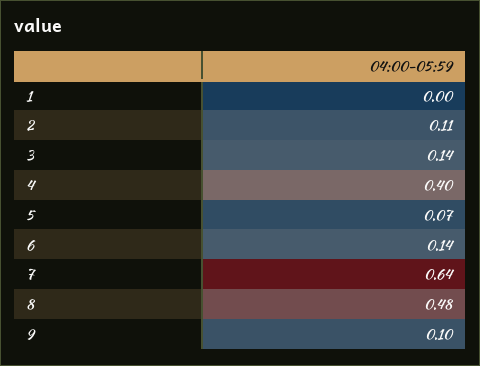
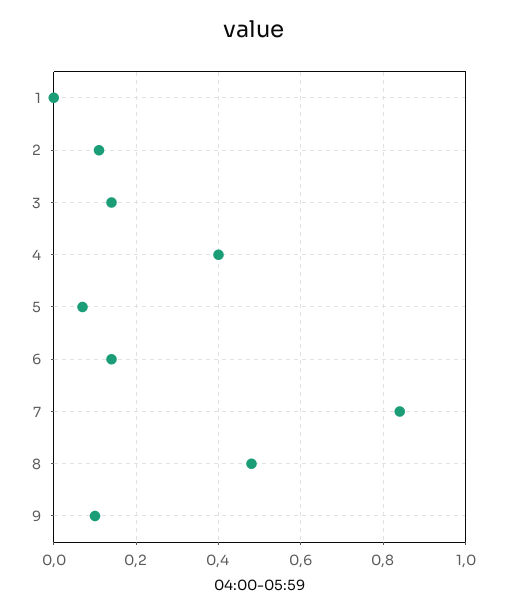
  {
    "1": 0,
    "2": 0.11,
    "3": 0.14,
    "4": 0.4,
    "5": 0.07,
    "6": 0.14,
-   "7": 0.64,
+   "7": 0.85,
    "8": 0.48,
    "9": 0.1
  }

